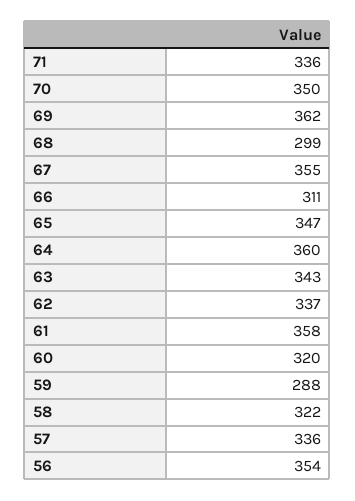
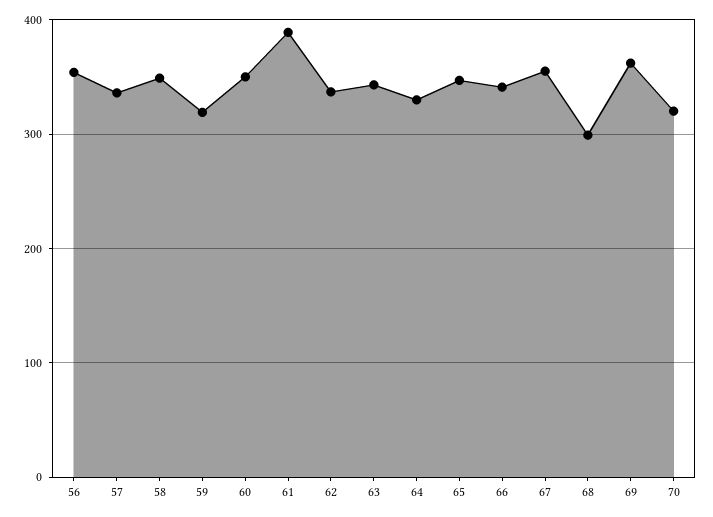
  {
-   "71": 336,
-   "70": 350,
+   "70": 320,
    "69": 362,
    "68": 299,
    "67": 355,
-   "66": 311,
+   "66": 340,
    "65": 347,
-   "64": 360,
+   "64": 330,
    "63": 343,
    "62": 337,
-   "61": 358,
+   "61": 390,
-   "60": 320,
+   "60": 350,
-   "59": 288,
+   "59": 320,
-   "58": 322,
+   "58": 350,
    "57": 336,
    "56": 354
  }

